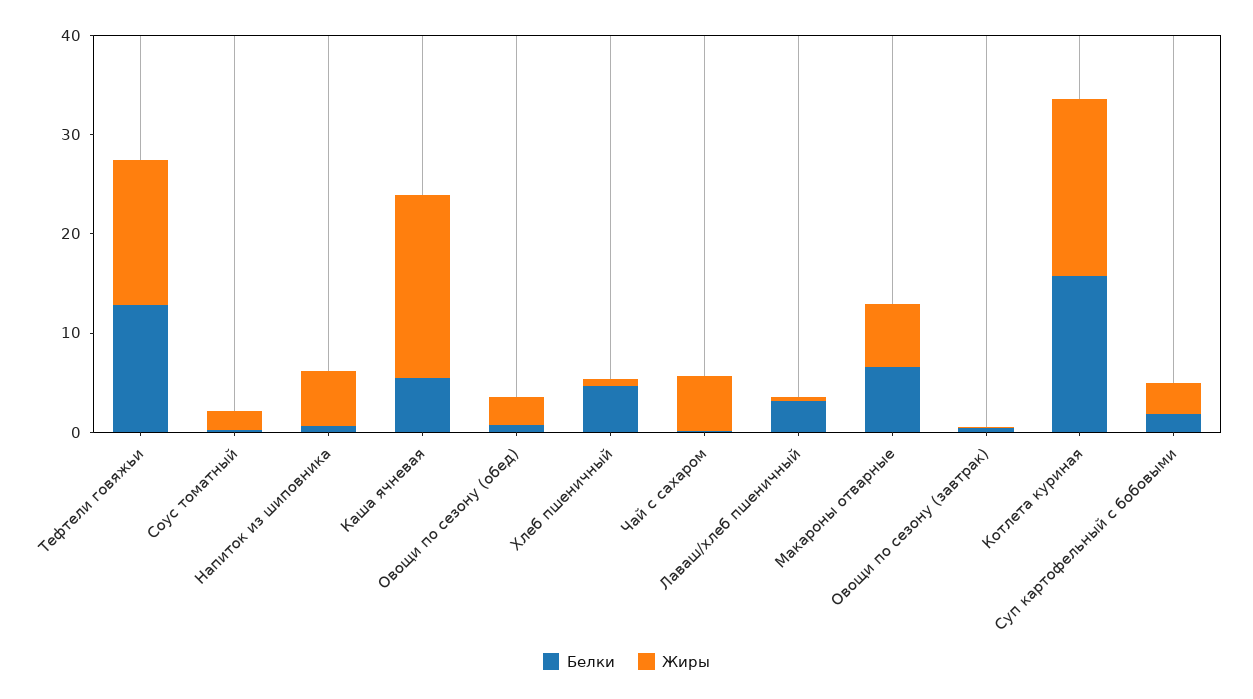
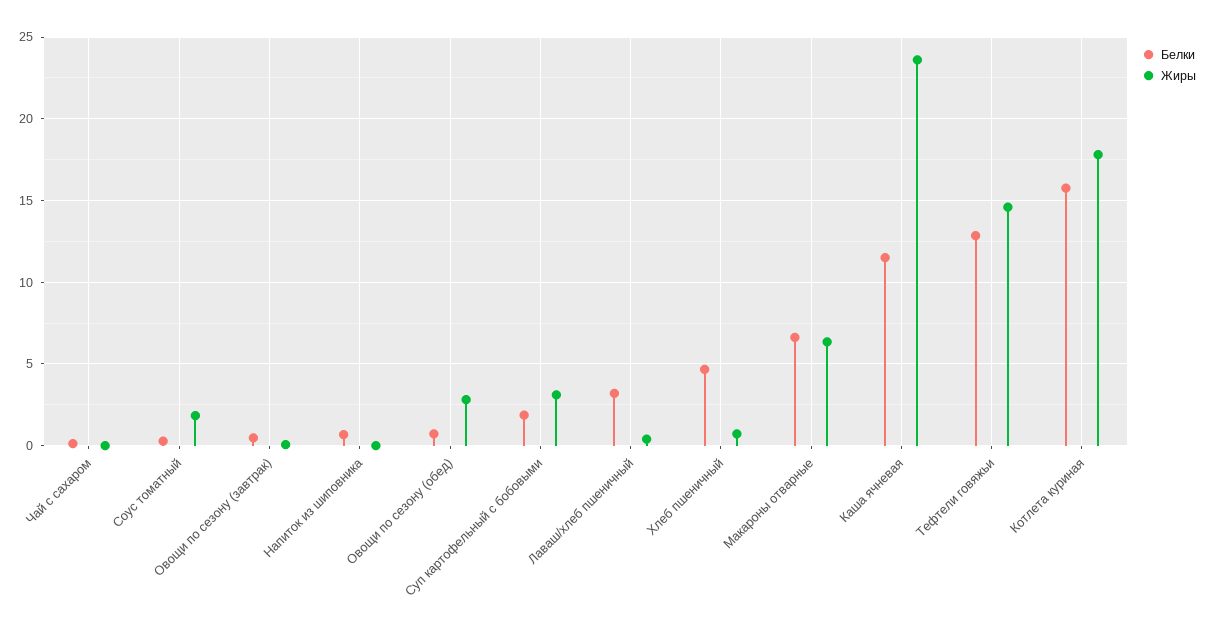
  {
    "Белки": {
      "Тефтели говяжьи": 13,
      "Соус томатный": 0.5,
      "Напиток из шиповника": 0.5,
-     "Каша ячневая": 6,
+     "Каша ячневая": 11.5,
      "Овощи по сезону (обед)": 0.5,
      "Хлеб пшеничный": 4.5,
      "Чай с сахаром": 0,
      "Лаваш/хлеб пшеничный": 3,
      "Макароны отварные": 6.5,
      "Овощи по сезону (завтрак)": 0.5,
      "Котлета куриная": 16,
      "Суп картофельный с бобовыми": 2
    },
    "Жиры": {
      "Тефтели говяжьи": 14.5,
      "Соус томатный": 2,
-     "Напиток из шиповника": 6,
+     "Напиток из шиповника": 0,
-     "Каша ячневая": 18,
+     "Каша ячневая": 23.5,
      "Овощи по сезону (обед)": 3,
      "Хлеб пшеничный": 0.5,
-     "Чай с сахаром": 6,
+     "Чай с сахаром": 0,
      "Лаваш/хлеб пшеничный": 0.5,
      "Макароны отварные": 6.5,
      "Овощи по сезону (завтрак)": 0,
      "Котлета куриная": 18,
      "Суп картофельный с бобовыми": 3
    }
  }

